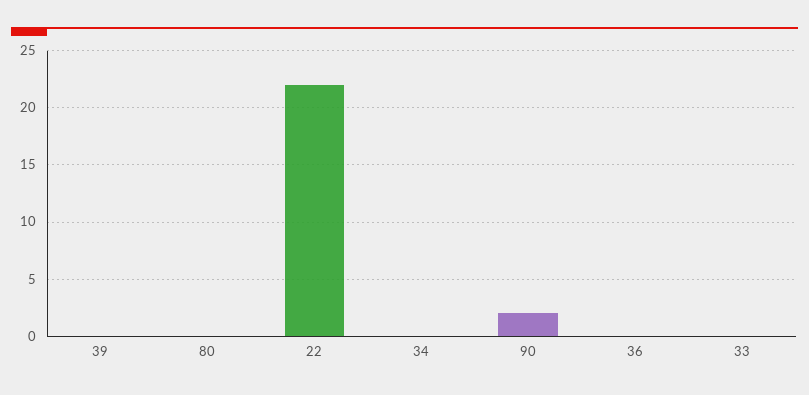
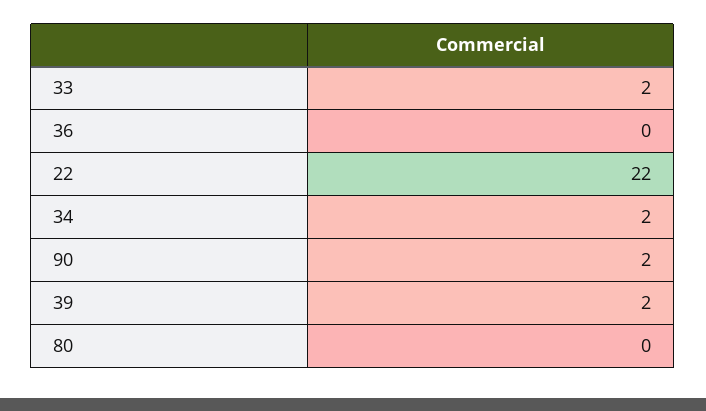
  {
-   "39": 0,
+   "39": 2,
    "80": 0,
    "22": 22,
-   "34": 0,
+   "34": 2,
    "90": 2,
    "36": 0,
-   "33": 0
+   "33": 2
  }

